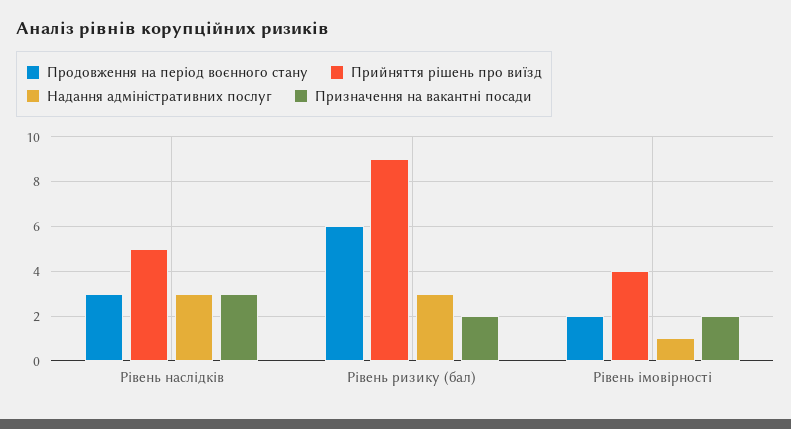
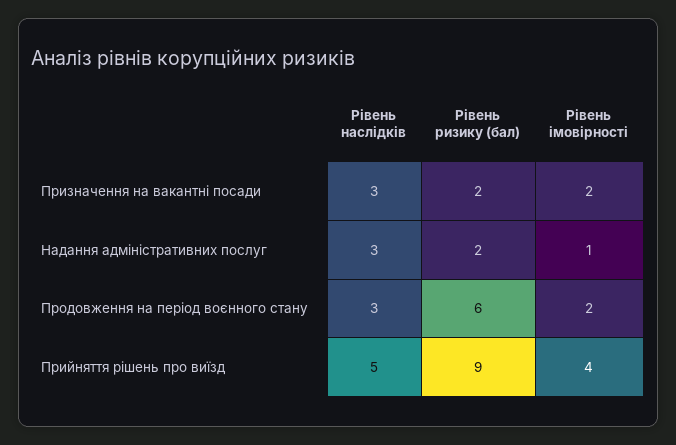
  {
    "Продовження на період воєнного стану": {
      "Рівень наслідків": 3,
      "Рівень ризику (бал)": 6,
      "Рівень імовірності": 2
    },
    "Прийняття рішень про виїзд": {
      "Рівень наслідків": 5,
      "Рівень ризику (бал)": 9,
      "Рівень імовірності": 4
    },
    "Надання адміністративних послуг": {
      "Рівень наслідків": 3,
-     "Рівень ризику (бал)": 3,
+     "Рівень ризику (бал)": 2,
      "Рівень імовірності": 1
    },
    "Призначення на вакантні посади": {
      "Рівень наслідків": 3,
      "Рівень ризику (бал)": 2,
      "Рівень імовірності": 2
    }
  }

